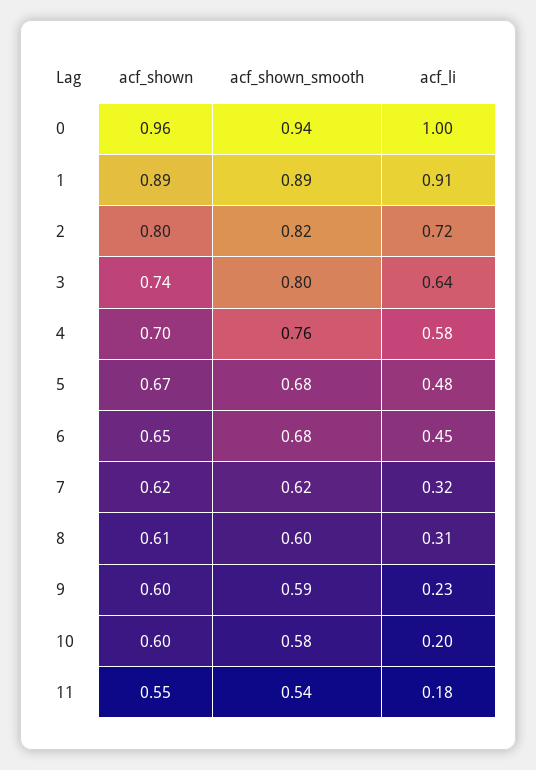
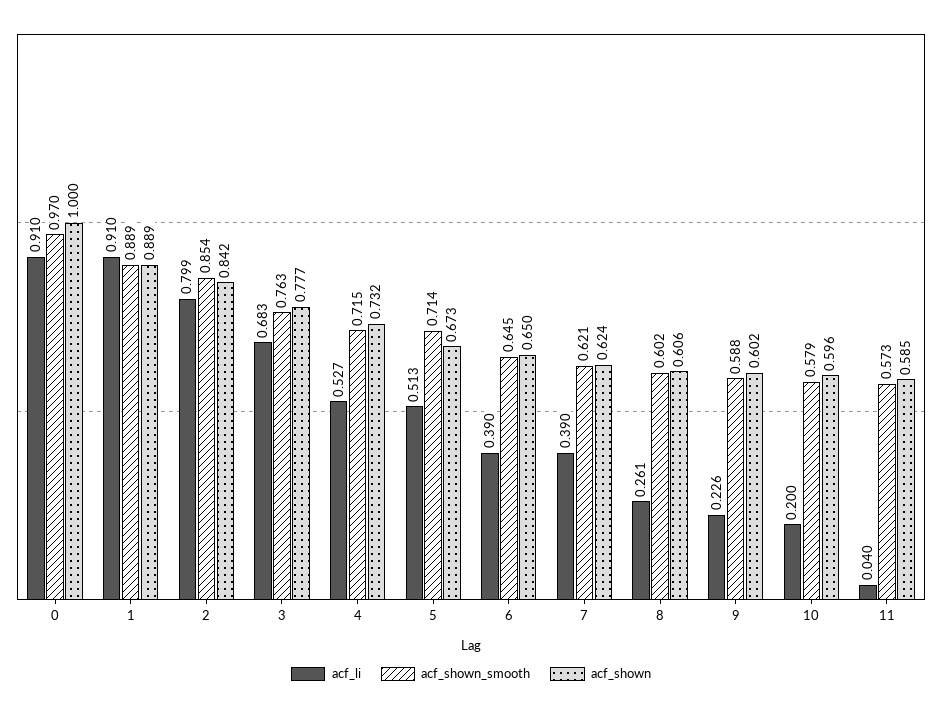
  {
    "acf_shown": {
-     "0": 0.96,
+     "0": 1,
      "1": 0.889,
-     "2": 0.8,
+     "2": 0.842,
-     "3": 0.74,
+     "3": 0.777,
-     "4": 0.7,
+     "4": 0.732,
      "5": 0.673,
      "6": 0.65,
      "7": 0.624,
      "8": 0.606,
      "9": 0.602,
      "10": 0.596,
-     "11": 0.55
+     "11": 0.585
    },
    "acf_shown_smooth": {
-     "0": 0.94,
+     "0": 0.97,
      "1": 0.889,
-     "2": 0.82,
+     "2": 0.854,
-     "3": 0.8,
+     "3": 0.763,
-     "4": 0.76,
+     "4": 0.715,
-     "5": 0.68,
+     "5": 0.714,
-     "6": 0.68,
+     "6": 0.645,
      "7": 0.621,
      "8": 0.602,
      "9": 0.588,
      "10": 0.579,
-     "11": 0.54
+     "11": 0.573
    },
    "acf_li": {
-     "0": 1,
+     "0": 0.91,
      "1": 0.91,
-     "2": 0.72,
+     "2": 0.799,
-     "3": 0.64,
+     "3": 0.683,
-     "4": 0.58,
+     "4": 0.527,
-     "5": 0.48,
+     "5": 0.513,
-     "6": 0.45,
+     "6": 0.39,
-     "7": 0.32,
+     "7": 0.39,
-     "8": 0.31,
+     "8": 0.261,
      "9": 0.226,
      "10": 0.2,
-     "11": 0.18
+     "11": 0.04
    }
  }

